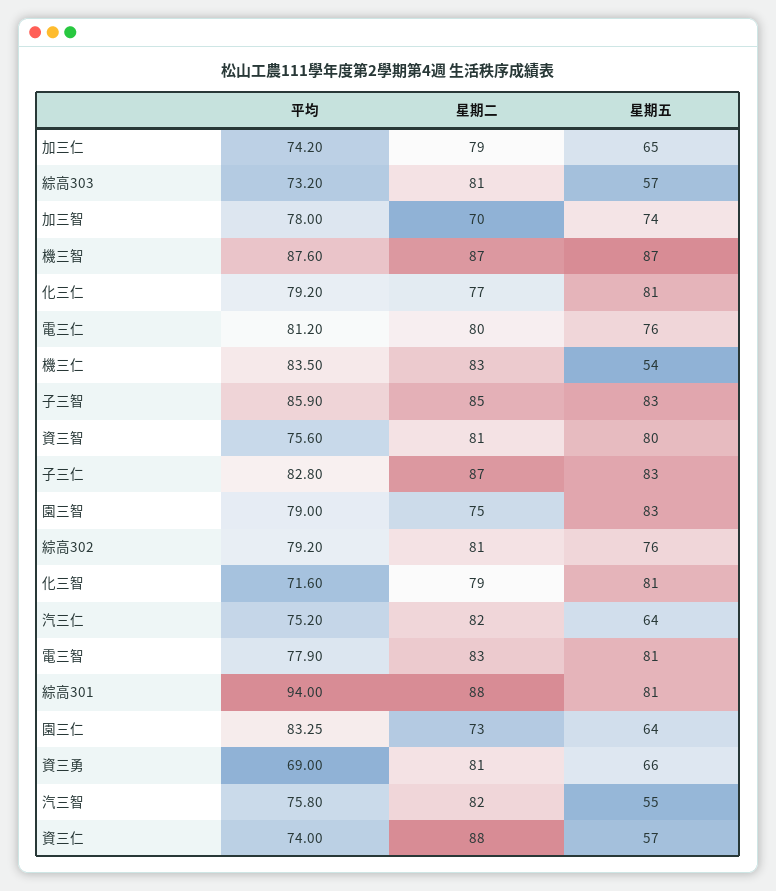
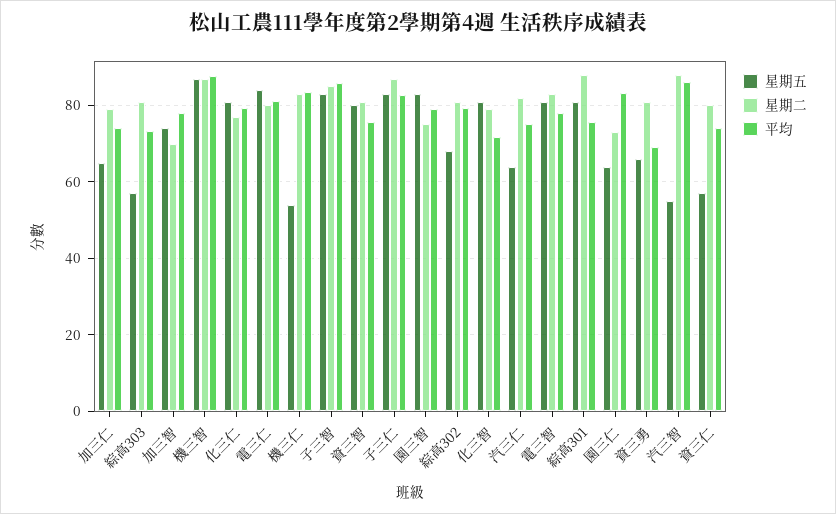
  {
    "平均": {
      "加三仁": 74.2,
      "綜高303": 73.2,
      "加三智": 78,
      "機三智": 87.6,
      "化三仁": 79.2,
      "電三仁": 81.2,
      "機三仁": 83.5,
      "子三智": 85.9,
      "資三智": 75.6,
      "子三仁": 82.8,
      "園三智": 79,
      "綜高302": 79.2,
      "化三智": 71.6,
      "汽三仁": 75.2,
      "電三智": 77.9,
-     "綜高301": 94,
+     "綜高301": 76,
      "園三仁": 83.25,
      "資三勇": 69,
-     "汽三智": 75.8,
+     "汽三智": 86,
      "資三仁": 74
    },
    "星期二": {
      "加三仁": 79,
      "綜高303": 81,
      "加三智": 70,
      "機三智": 87,
      "化三仁": 77,
      "電三仁": 80,
      "機三仁": 83,
      "子三智": 85,
      "資三智": 81,
      "子三仁": 87,
      "園三智": 75,
      "綜高302": 81,
      "化三智": 79,
      "汽三仁": 82,
      "電三智": 83,
      "綜高301": 88,
      "園三仁": 73,
      "資三勇": 81,
-     "汽三智": 82,
+     "汽三智": 88,
-     "資三仁": 88
+     "資三仁": 80
    },
    "星期五": {
      "加三仁": 65,
      "綜高303": 57,
      "加三智": 74,
      "機三智": 87,
      "化三仁": 81,
-     "電三仁": 76,
+     "電三仁": 84,
      "機三仁": 54,
      "子三智": 83,
      "資三智": 80,
      "子三仁": 83,
      "園三智": 83,
-     "綜高302": 76,
+     "綜高302": 68,
      "化三智": 81,
      "汽三仁": 64,
      "電三智": 81,
      "綜高301": 81,
      "園三仁": 64,
      "資三勇": 66,
      "汽三智": 55,
      "資三仁": 57
    }
  }

